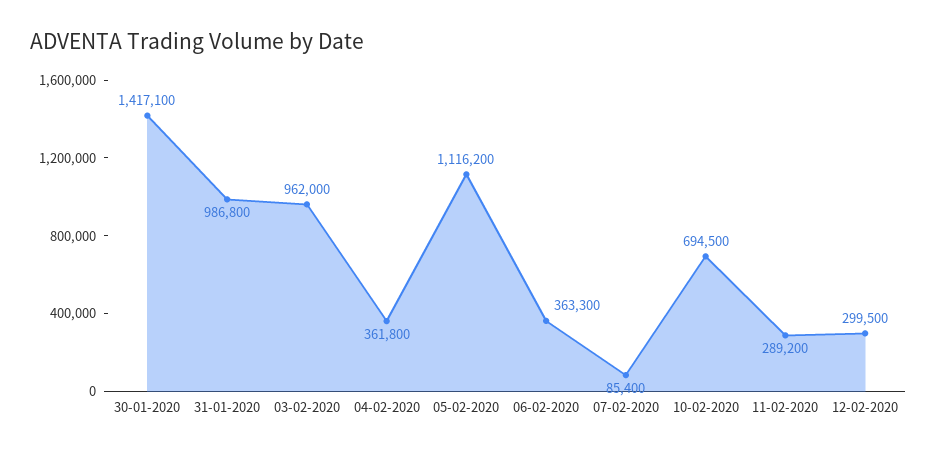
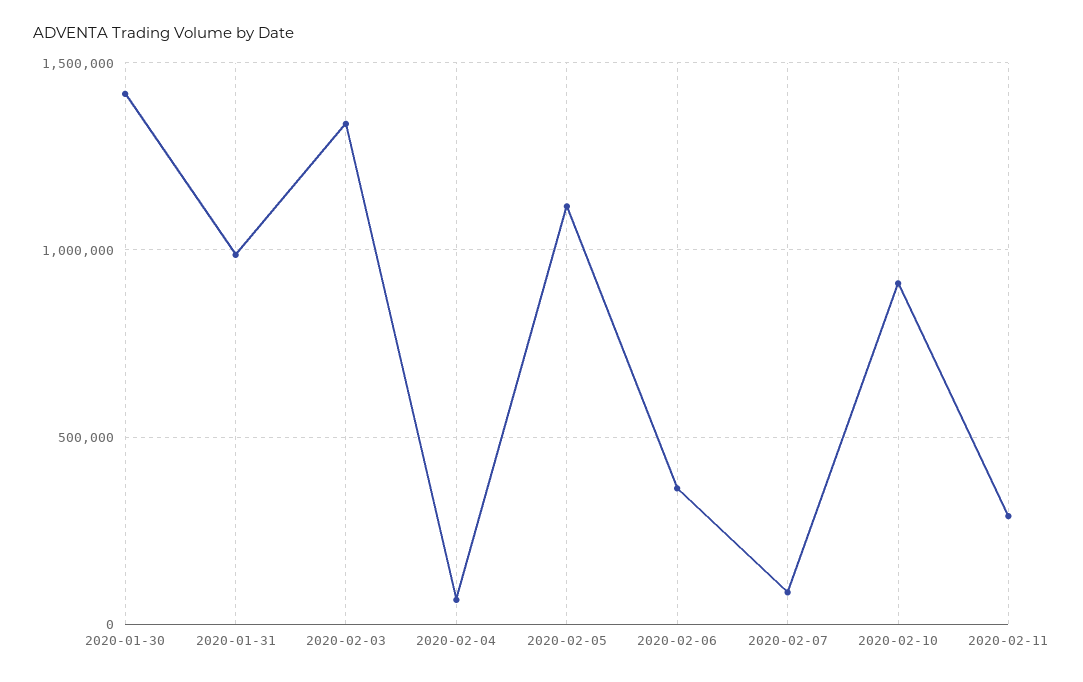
  {
    "30-01-2020": 1417100,
    "31-01-2020": 986800,
-   "03-02-2020": 962000,
+   "03-02-2020": 1350000,
-   "04-02-2020": 361800,
+   "04-02-2020": 50000,
    "05-02-2020": 1116200,
    "06-02-2020": 363300,
    "07-02-2020": 85400,
-   "10-02-2020": 694500,
+   "10-02-2020": 900000,
-   "11-02-2020": 289200,
+   "11-02-2020": 289200
-   "12-02-2020": 299500
  }

